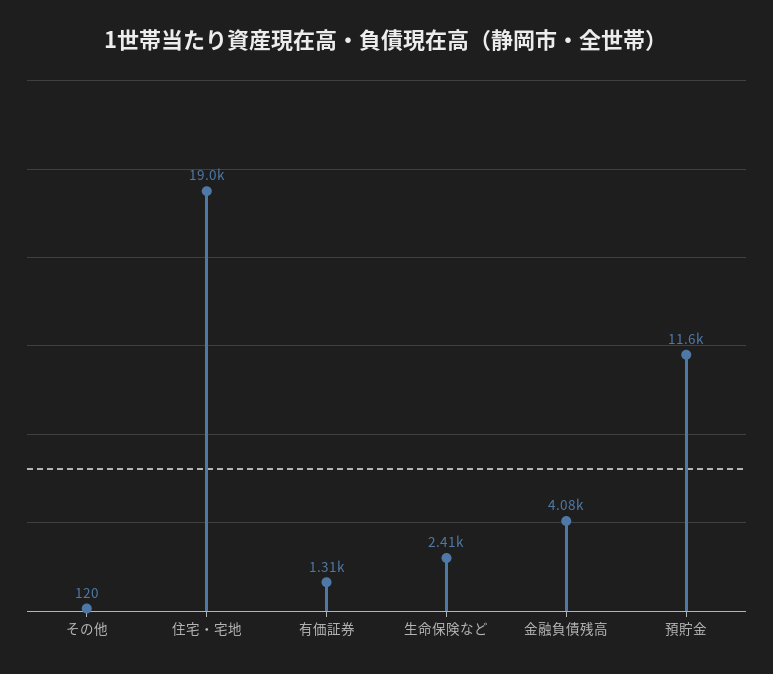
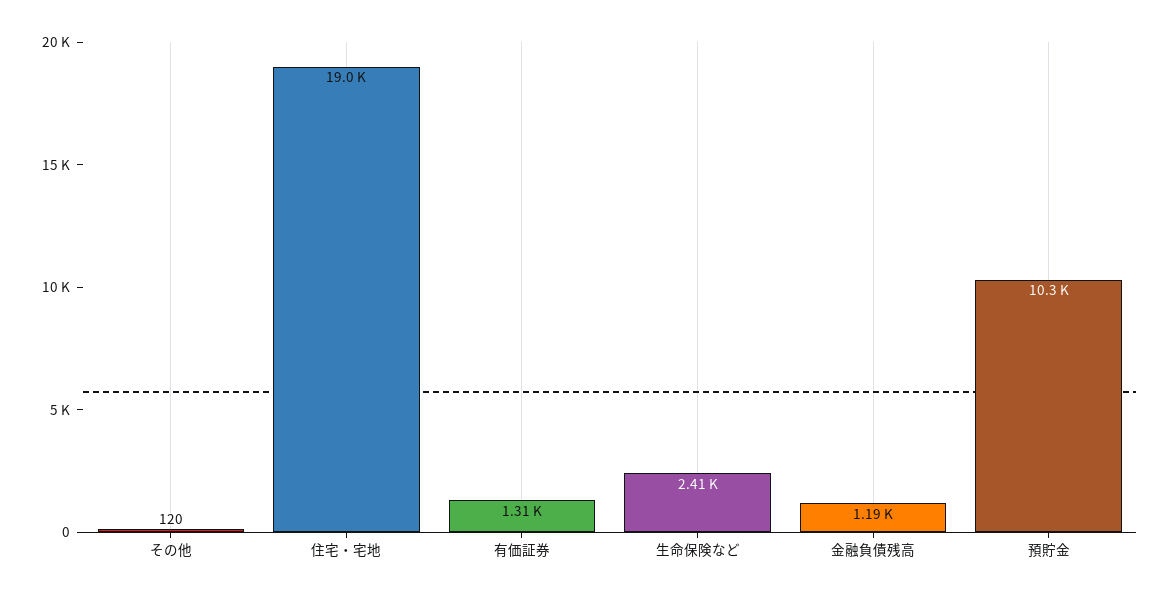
  {
    "その他": 120,
    "住宅・宅地": 19000,
    "有価証券": 1310,
    "生命保険など": 2410,
-   "金融負債残高": 4080,
+   "金融負債残高": 1190,
-   "預貯金": 11600
+   "預貯金": 10300
  }

